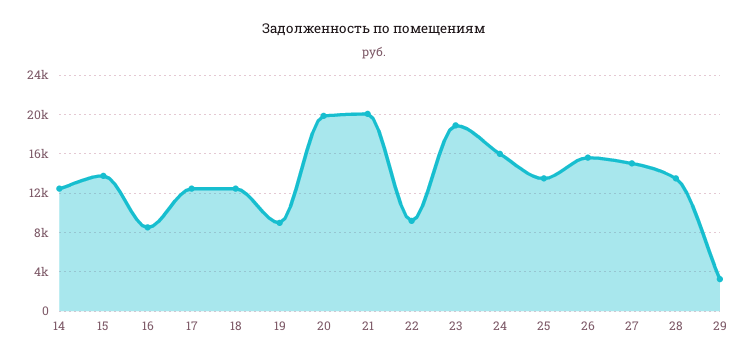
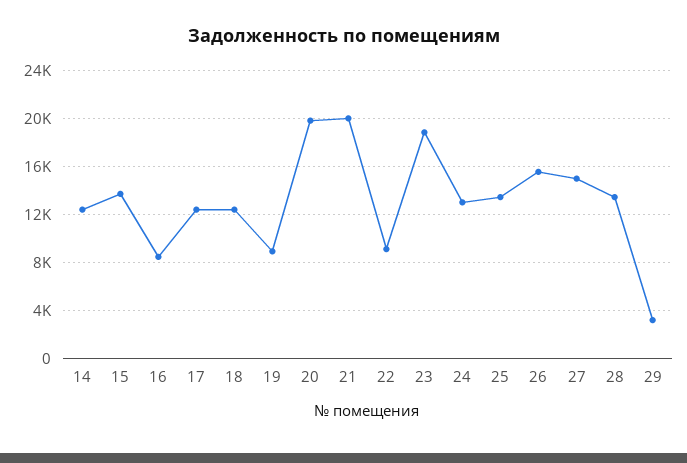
  {
    "14": 12500,
    "15": 14000,
    "16": 8500,
    "17": 12500,
    "18": 12500,
    "19": 9000,
    "20": 20000,
    "21": 20000,
    "22": 9000,
    "23": 19000,
-   "24": 16000,
+   "24": 13000,
    "25": 13500,
    "26": 15500,
    "27": 15000,
    "28": 13500,
    "29": 3000
  }

